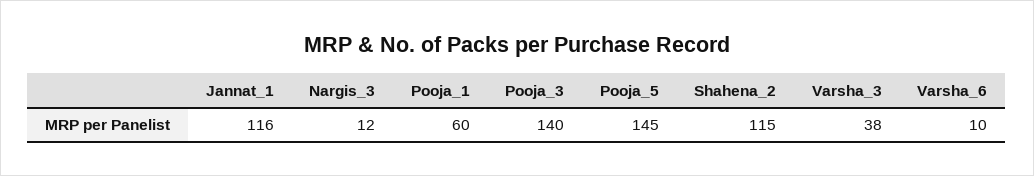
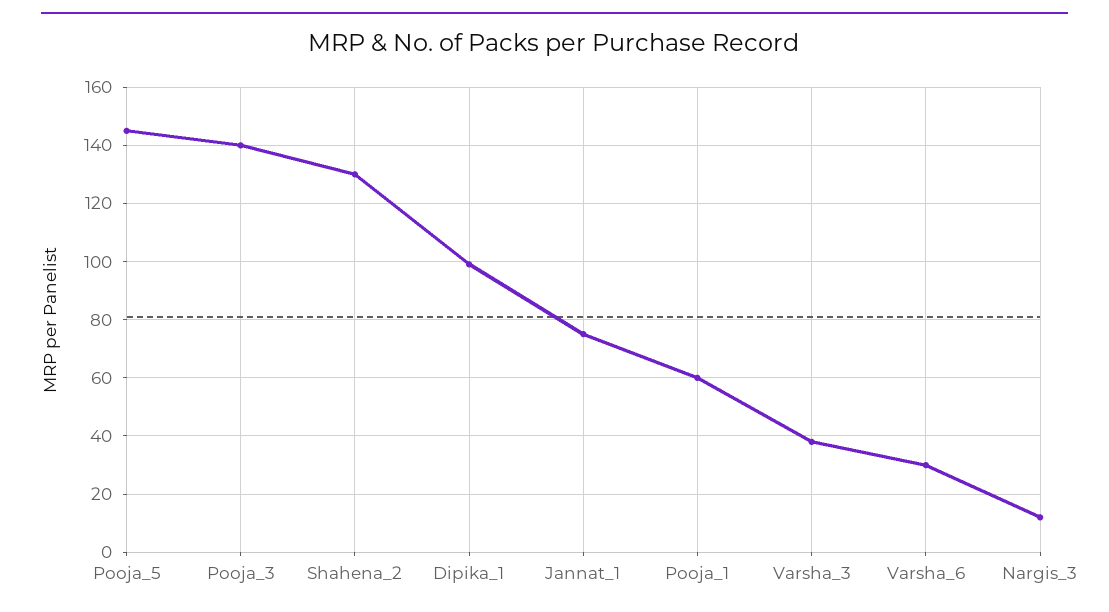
  {
-   "Jannat_1": 116,
+   "Jannat_1": 75,
    "Nargis_3": 12,
    "Pooja_1": 60,
    "Pooja_3": 140,
    "Pooja_5": 145,
-   "Shahena_2": 115,
+   "Shahena_2": 130,
    "Varsha_3": 38,
-   "Varsha_6": 10
+   "Varsha_6": 30,
+   "Dipika_1": 100
  }

